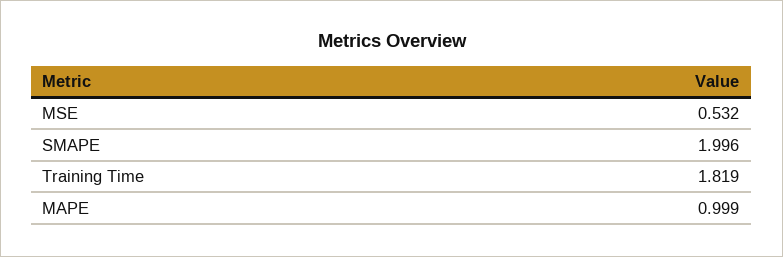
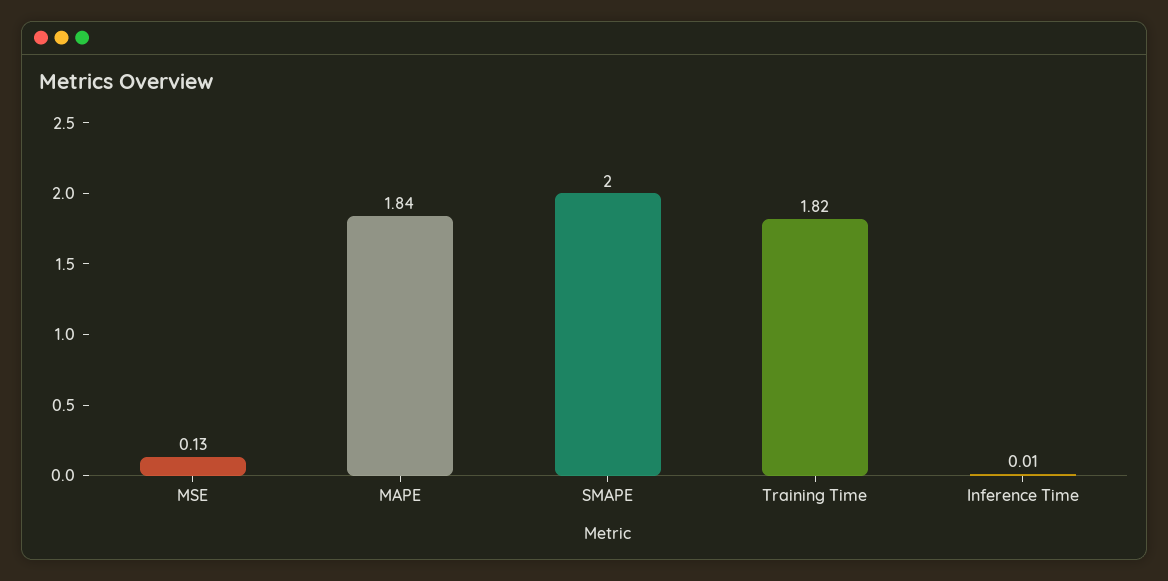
  {
-   "MSE": 0.532,
+   "MSE": 0.13,
    "SMAPE": 1.996,
    "Training Time": 1.819,
-   "MAPE": 0.999
+   "MAPE": 1.84,
+   "Inference Time": 0.01
  }

